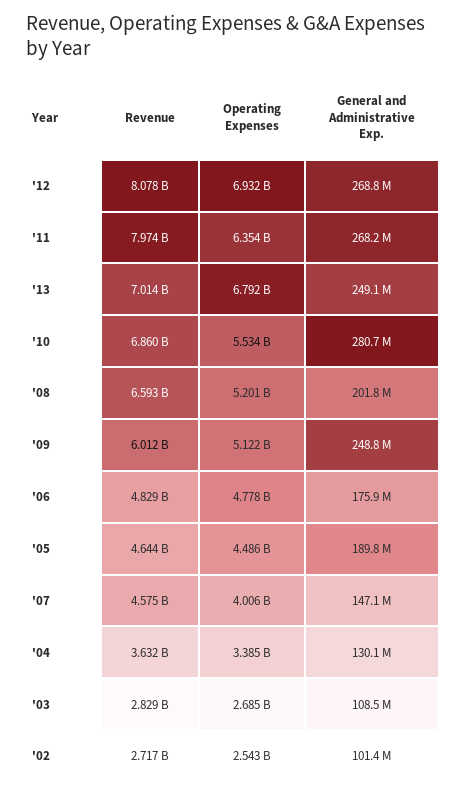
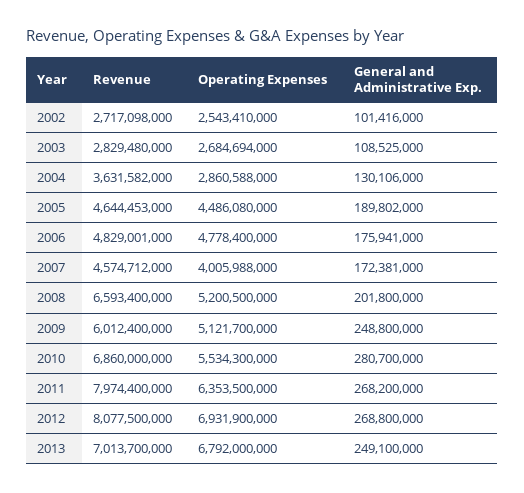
  {
    "Revenue": {
      "'12": 8077500000,
      "'11": 7974400000,
      "'13": 7013700000,
      "'10": 6860000000,
      "'08": 6593400000,
      "'09": 6012400000,
      "'06": 4829001000,
      "'05": 4644453000,
      "'07": 4574712000,
      "'04": 3631582000,
      "'03": 2829480000,
      "'02": 2717098000
    },
    "Operating Expenses": {
      "'12": 6931900000,
      "'11": 6353500000,
      "'13": 6792000000,
      "'10": 5534300000,
      "'08": 5200500000,
      "'09": 5121700000,
      "'06": 4778400000,
      "'05": 4486080000,
      "'07": 4005988000,
-     "'04": 3385000000,
+     "'04": 2860588000,
      "'03": 2684694000,
      "'02": 2543410000
    },
    "General and Administrative Exp.": {
      "'12": 268800000,
      "'11": 268200000,
      "'13": 249100000,
      "'10": 280700000,
      "'08": 201800000,
      "'09": 248800000,
      "'06": 175941000,
      "'05": 189802000,
-     "'07": 147100000,
+     "'07": 172381000,
      "'04": 130106000,
      "'03": 108525000,
      "'02": 101416000
    }
  }

